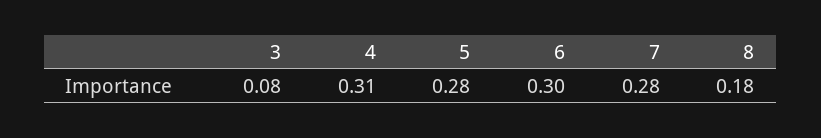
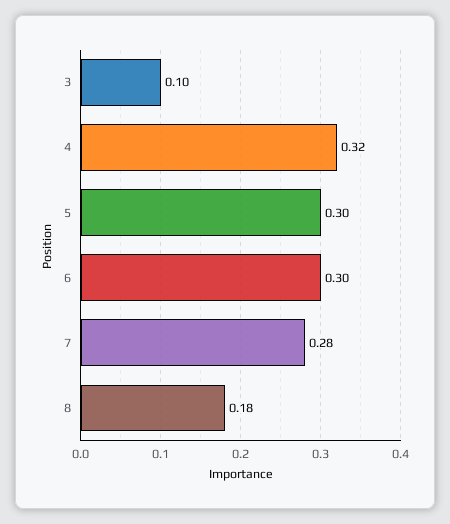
  {
-   "3": 0.08,
+   "3": 0.1,
-   "4": 0.31,
+   "4": 0.32,
-   "5": 0.28,
+   "5": 0.3,
    "6": 0.3,
    "7": 0.28,
    "8": 0.18
  }

